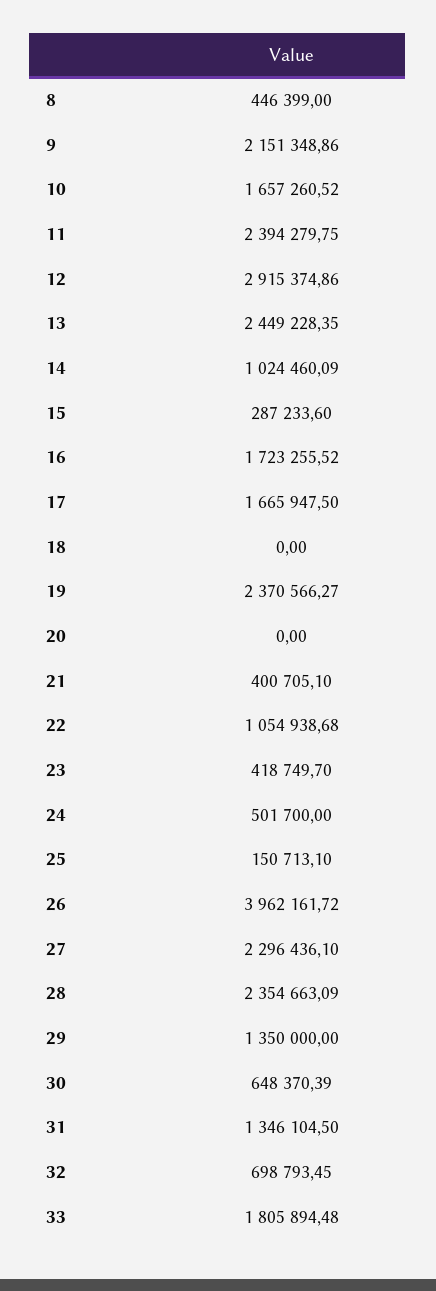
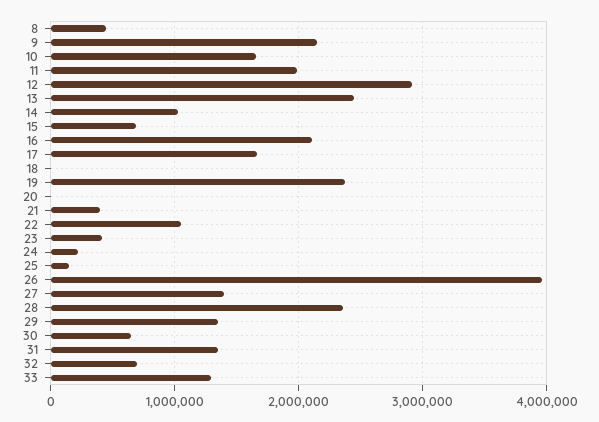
  {
    "8": 446399,
    "9": 2151348.86,
    "10": 1657260.52,
-   "11": 2394279.75,
+   "11": 2000000,
    "12": 2915374.86,
    "13": 2449228.35,
    "14": 1024460.09,
-   "15": 287233.6,
+   "15": 700000,
-   "16": 1723255.52,
+   "16": 2100000,
    "17": 1665947.5,
    "18": 0,
    "19": 2370566.27,
    "20": 0,
    "21": 400705.1,
    "22": 1054938.68,
    "23": 418749.7,
-   "24": 501700,
+   "24": 200000,
    "25": 150713.1,
    "26": 3962161.72,
-   "27": 2296436.1,
+   "27": 1400000,
    "28": 2354663.09,
    "29": 1350000,
    "30": 648370.39,
    "31": 1346104.5,
    "32": 698793.45,
-   "33": 1805894.48
+   "33": 1300000
  }

